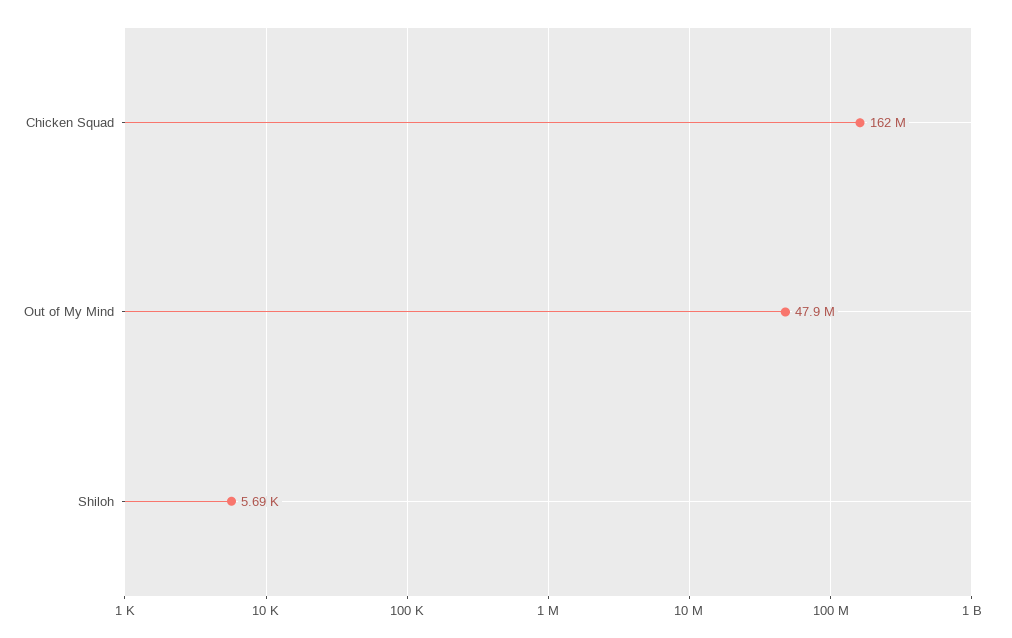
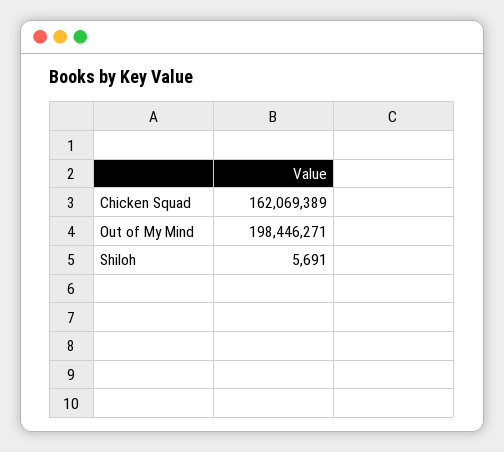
  {
    "Chicken Squad": 162069389,
-   "Out of My Mind": 47900000,
+   "Out of My Mind": 198446271,
    "Shiloh": 5691
  }

